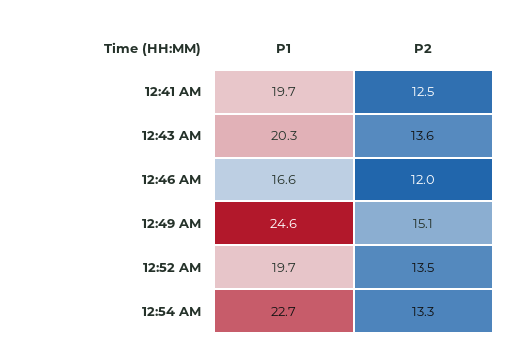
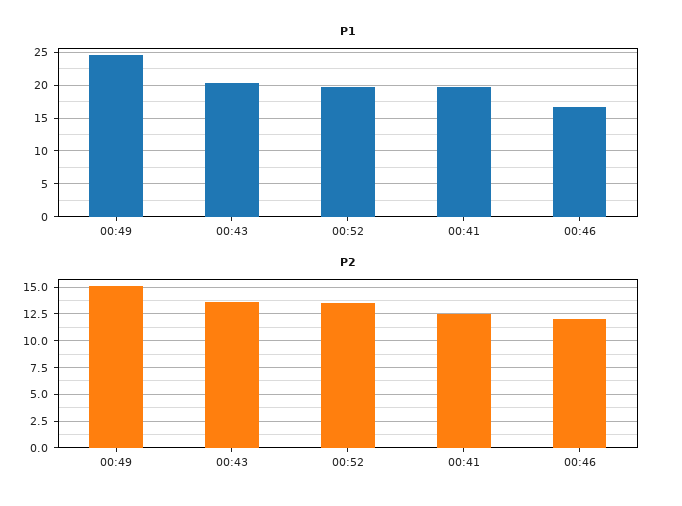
  {
    "P1": {
      "12:41 AM": 19.7,
      "12:43 AM": 20.3,
      "12:46 AM": 16.6,
      "12:49 AM": 24.6,
-     "12:52 AM": 19.7,
+     "12:52 AM": 19.7
-     "12:54 AM": 22.7
    },
    "P2": {
      "12:41 AM": 12.5,
      "12:43 AM": 13.6,
      "12:46 AM": 12,
      "12:49 AM": 15.1,
-     "12:52 AM": 13.5,
+     "12:52 AM": 13.5
-     "12:54 AM": 13.3
    }
  }

